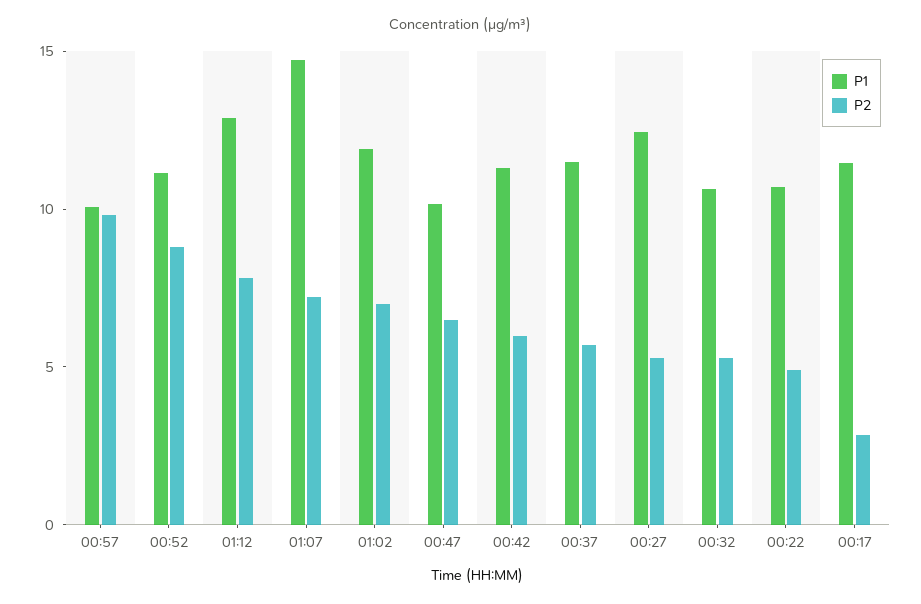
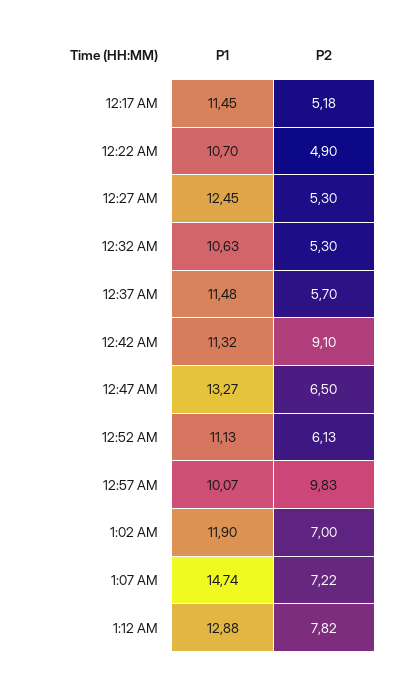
  {
    "P1": {
      "00:57": 10.07,
      "00:52": 11.13,
      "01:12": 12.88,
      "01:07": 14.74,
      "01:02": 11.9,
-     "00:47": 10,
+     "00:47": 13.27,
      "00:42": 11.32,
      "00:37": 11.48,
      "00:27": 12.45,
      "00:32": 10.63,
      "00:22": 10.7,
      "00:17": 11.45
    },
    "P2": {
      "00:57": 9.83,
-     "00:52": 9,
+     "00:52": 6.13,
      "01:12": 7.82,
      "01:07": 7.22,
      "01:02": 7,
      "00:47": 6.5,
-     "00:42": 6,
+     "00:42": 9.1,
      "00:37": 5.7,
      "00:27": 5.3,
      "00:32": 5.3,
      "00:22": 4.9,
-     "00:17": 3
+     "00:17": 5.18
    }
  }

